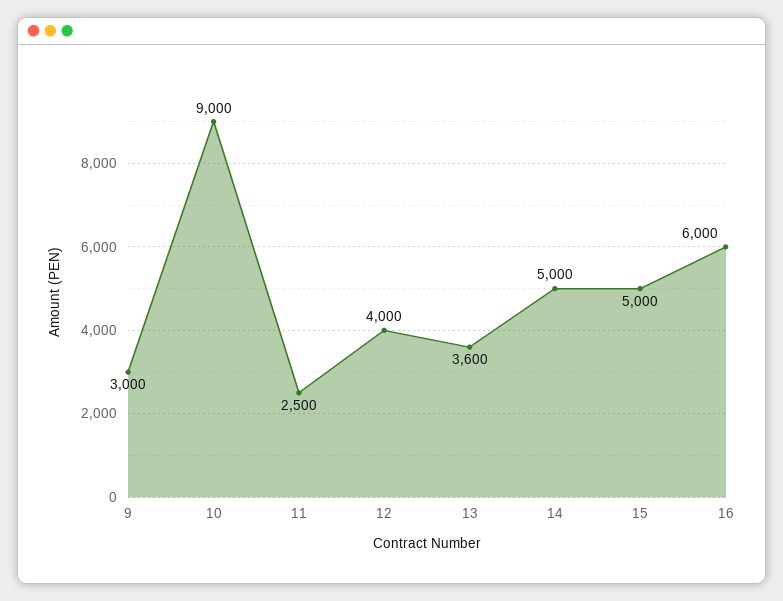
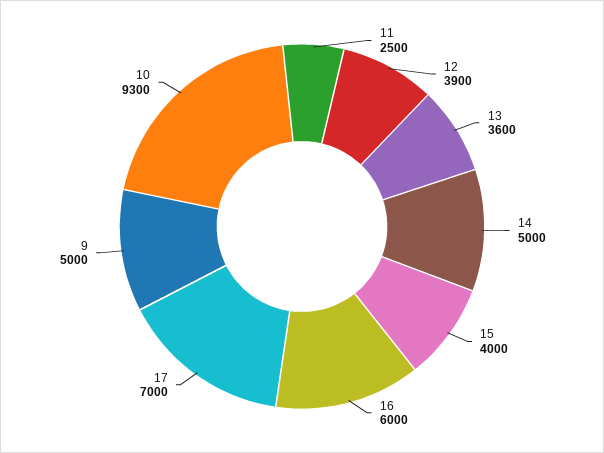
  {
-   "9": 3000,
+   "9": 5000,
-   "10": 9000,
+   "10": 9300,
    "11": 2500,
-   "12": 4000,
+   "12": 3900,
    "13": 3600,
    "14": 5000,
-   "15": 5000,
+   "15": 4000,
-   "16": 6000
+   "16": 6000,
+   "17": 7000
  }

